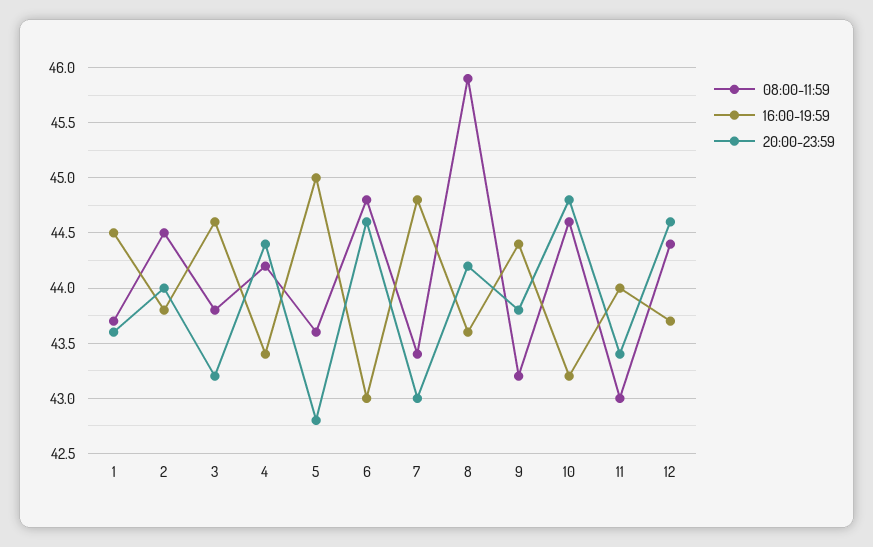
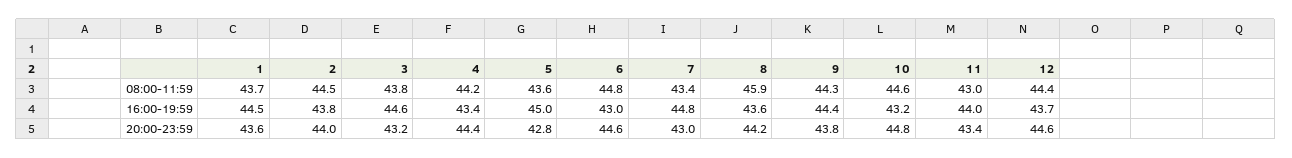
  {
    "08:00-11:59": {
      "1": 43.7,
      "2": 44.5,
      "3": 43.8,
      "4": 44.2,
      "5": 43.6,
      "6": 44.8,
      "7": 43.4,
      "8": 45.9,
-     "9": 43.2,
+     "9": 44.3,
      "10": 44.6,
      "11": 43,
      "12": 44.4
    },
    "16:00-19:59": {
      "1": 44.5,
      "2": 43.8,
      "3": 44.6,
      "4": 43.4,
      "5": 45,
      "6": 43,
      "7": 44.8,
      "8": 43.6,
      "9": 44.4,
      "10": 43.2,
      "11": 44,
      "12": 43.7
    },
    "20:00-23:59": {
      "1": 43.6,
      "2": 44,
      "3": 43.2,
      "4": 44.4,
      "5": 42.8,
      "6": 44.6,
      "7": 43,
      "8": 44.2,
      "9": 43.8,
      "10": 44.8,
      "11": 43.4,
      "12": 44.6
    }
  }

